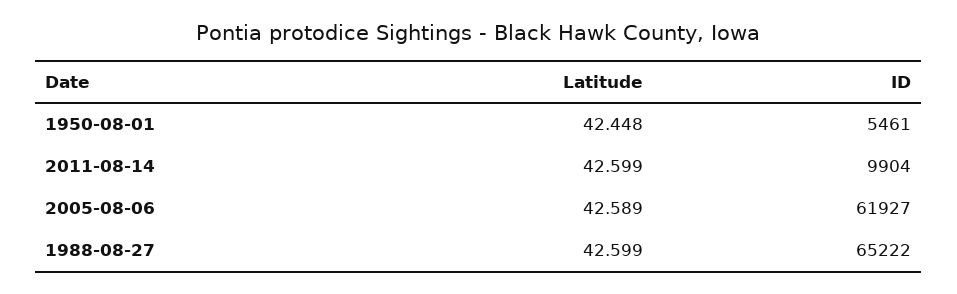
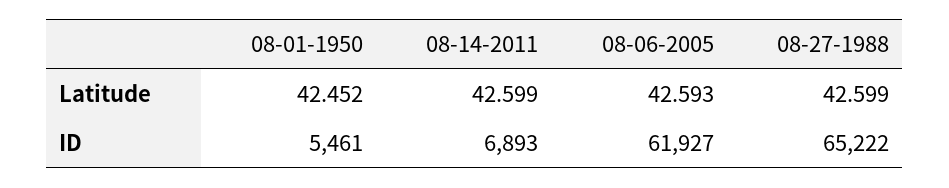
  {
    "Latitude": {
-     "1950-08-01": 42.448,
+     "1950-08-01": 42.452,
      "2011-08-14": 42.599,
-     "2005-08-06": 42.589,
+     "2005-08-06": 42.593,
      "1988-08-27": 42.599
    },
    "ID": {
      "1950-08-01": 5461,
-     "2011-08-14": 9904,
+     "2011-08-14": 6893,
      "2005-08-06": 61927,
      "1988-08-27": 65222
    }
  }

